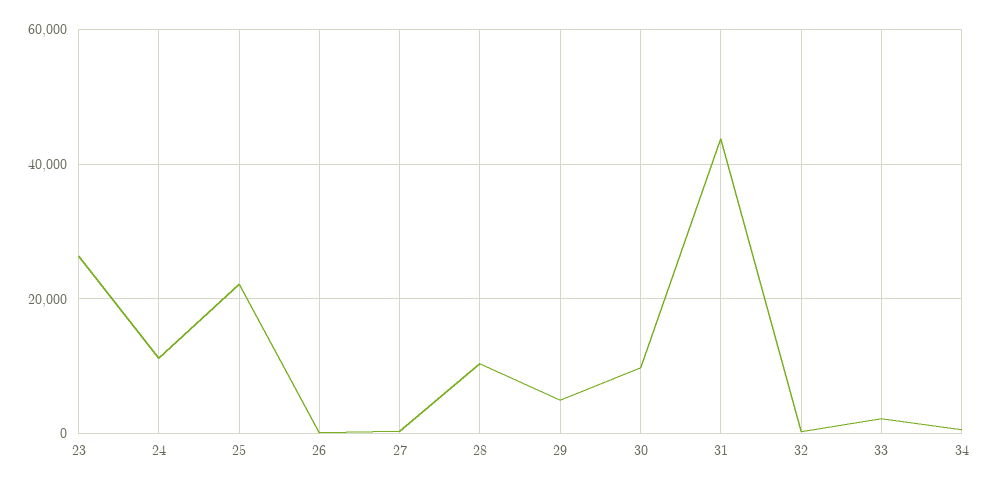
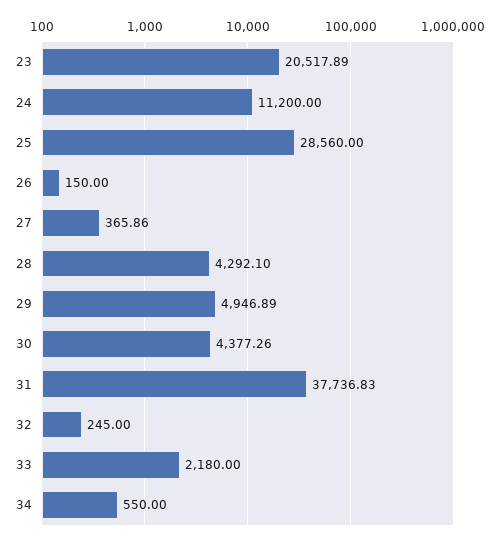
  {
-   "23": 26000,
+   "23": 20517.89,
    "24": 11200,
-   "25": 22000,
+   "25": 28560,
    "26": 150,
    "27": 365.86,
-   "28": 10000,
+   "28": 4292.1,
    "29": 4946.89,
-   "30": 10000,
+   "30": 4377.26,
-   "31": 44000,
+   "31": 37736.83,
    "32": 245,
    "33": 2180,
    "34": 550
  }

